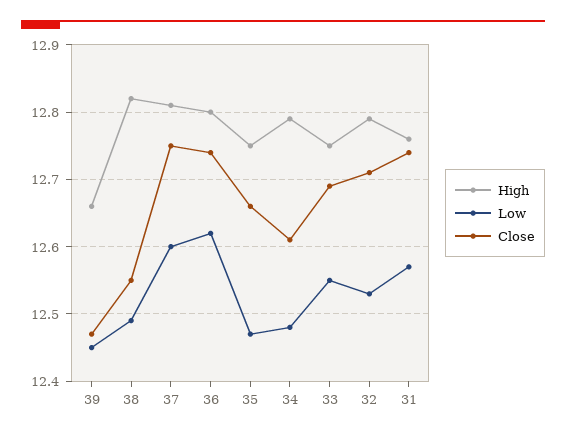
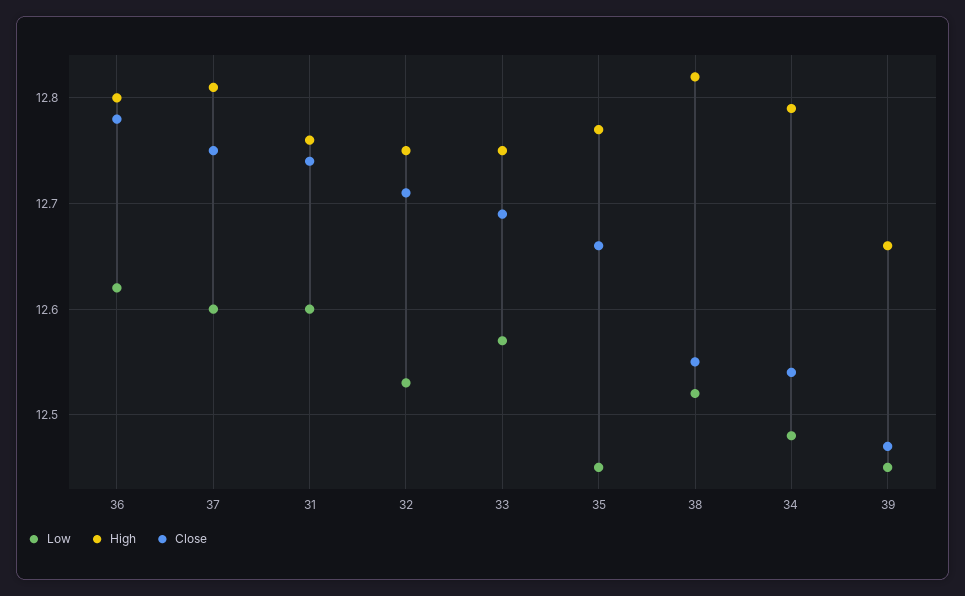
  {
    "High": {
      "39": 12.66,
      "38": 12.82,
      "37": 12.81,
      "36": 12.8,
-     "35": 12.75,
+     "35": 12.77,
      "34": 12.79,
      "33": 12.75,
-     "32": 12.79,
+     "32": 12.75,
      "31": 12.76
    },
    "Low": {
      "39": 12.45,
-     "38": 12.49,
+     "38": 12.52,
      "37": 12.6,
      "36": 12.62,
-     "35": 12.47,
+     "35": 12.45,
      "34": 12.48,
-     "33": 12.55,
+     "33": 12.57,
      "32": 12.53,
-     "31": 12.57
+     "31": 12.6
    },
    "Close": {
      "39": 12.47,
      "38": 12.55,
      "37": 12.75,
-     "36": 12.74,
+     "36": 12.78,
      "35": 12.66,
-     "34": 12.61,
+     "34": 12.54,
      "33": 12.69,
      "32": 12.71,
      "31": 12.74
    }
  }

